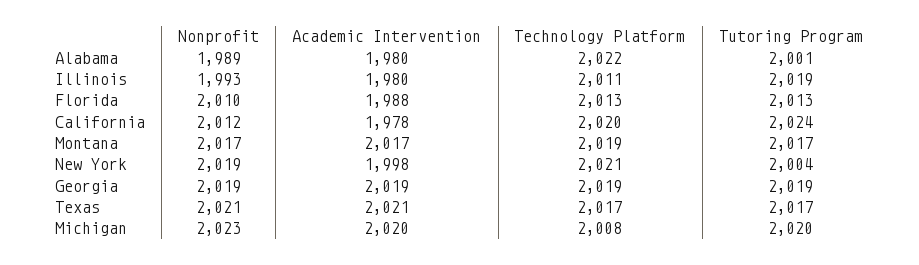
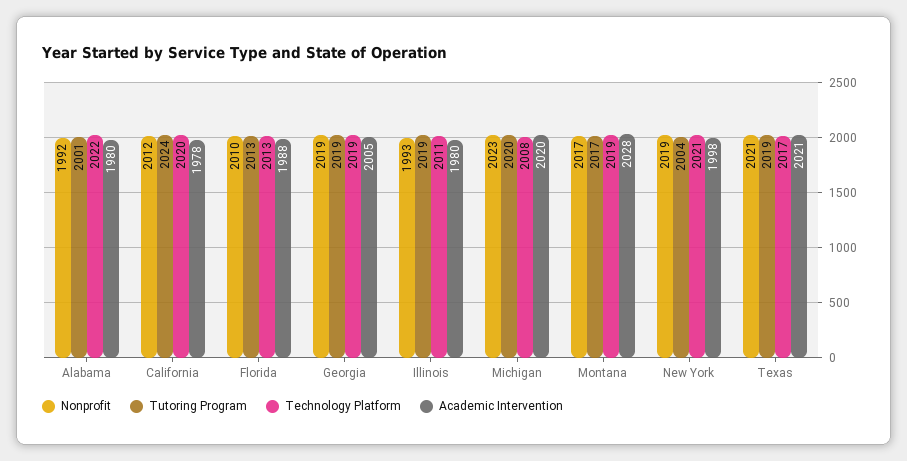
  {
    "Nonprofit": {
-     "Alabama": 1989,
+     "Alabama": 1992,
      "Illinois": 1993,
      "Florida": 2010,
      "California": 2012,
      "Montana": 2017,
      "New York": 2019,
      "Georgia": 2019,
      "Texas": 2021,
      "Michigan": 2023
    },
    "Academic Intervention": {
      "Alabama": 1980,
      "Illinois": 1980,
      "Florida": 1988,
      "California": 1978,
-     "Montana": 2017,
+     "Montana": 2028,
      "New York": 1998,
-     "Georgia": 2019,
+     "Georgia": 2005,
      "Texas": 2021,
      "Michigan": 2020
    },
    "Technology Platform": {
      "Alabama": 2022,
      "Illinois": 2011,
      "Florida": 2013,
      "California": 2020,
      "Montana": 2019,
      "New York": 2021,
      "Georgia": 2019,
      "Texas": 2017,
      "Michigan": 2008
    },
    "Tutoring Program": {
      "Alabama": 2001,
      "Illinois": 2019,
      "Florida": 2013,
      "California": 2024,
      "Montana": 2017,
      "New York": 2004,
      "Georgia": 2019,
-     "Texas": 2017,
+     "Texas": 2019,
      "Michigan": 2020
    }
  }

